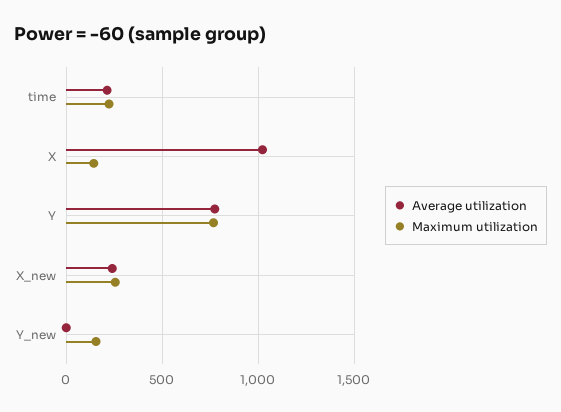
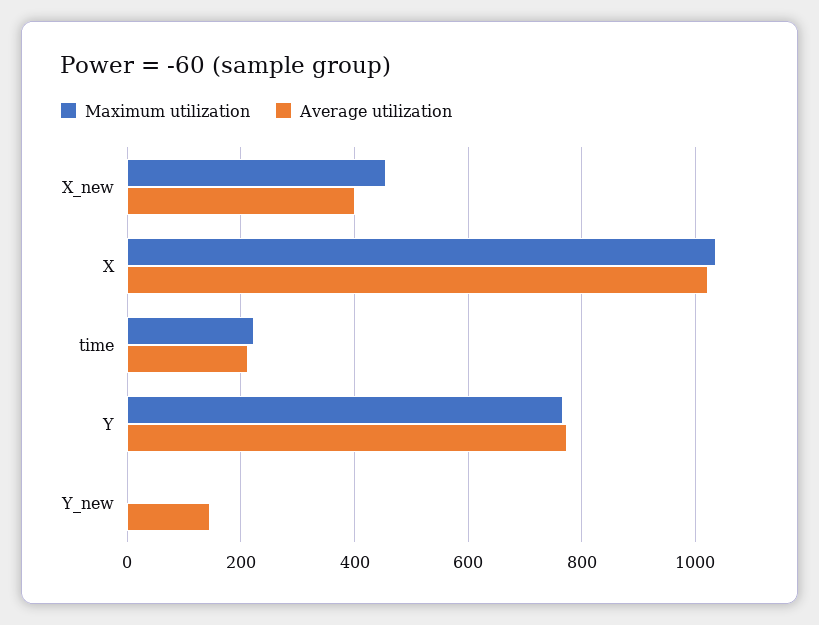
  {
    "Average utilization": {
      "time": 220,
      "X": 1020,
      "Y": 780,
-     "X_new": 250,
+     "X_new": 400,
-     "Y_new": 0
+     "Y_new": 140
    },
    "Maximum utilization": {
      "time": 220,
-     "X": 150,
+     "X": 1040,
      "Y": 760,
-     "X_new": 250,
+     "X_new": 460,
-     "Y_new": 150
+     "Y_new": 0
    }
  }

